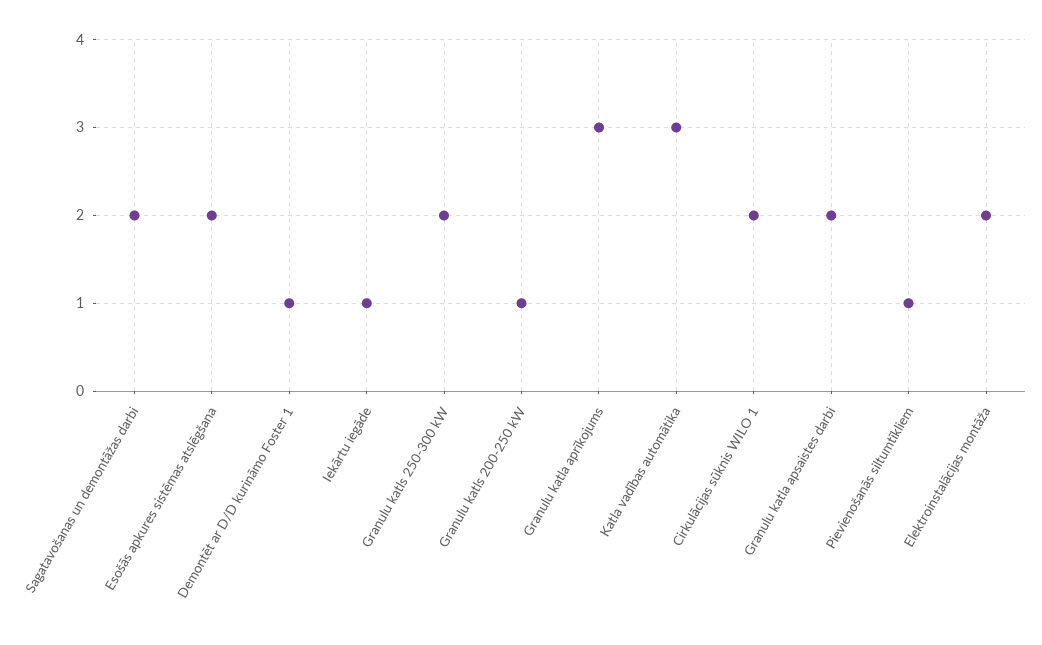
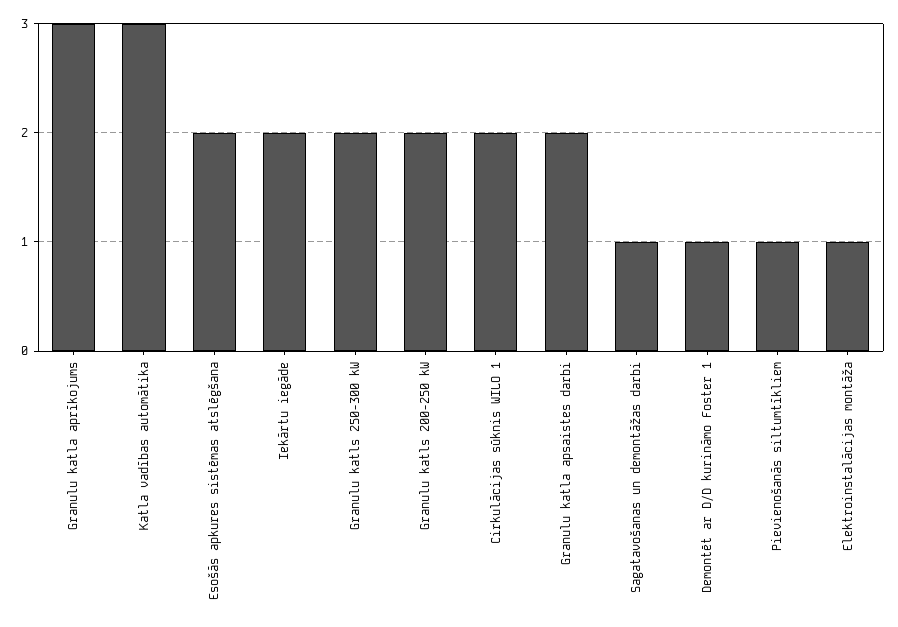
  {
-   "Sagatavošanas un demontāžas darbi": 2,
+   "Sagatavošanas un demontāžas darbi": 1,
    "Esošās apkures sistēmas atslēgšana": 2,
    "Demontēt ar D/D kurināmo Foster 1": 1,
-   "Iekārtu iegāde": 1,
+   "Iekārtu iegāde": 2,
    "Granulu katls 250-300 kW": 2,
-   "Granulu katls 200-250 kW": 1,
+   "Granulu katls 200-250 kW": 2,
    "Granulu katla aprīkojums": 3,
    "Katla vadības automātika": 3,
    "Cirkulācijas sūknis WILO 1": 2,
    "Granulu katla apsaistes darbi": 2,
    "Pievienošanās siltumtīkliem": 1,
-   "Elektroinstalācijas montāža": 2
+   "Elektroinstalācijas montāža": 1
  }

